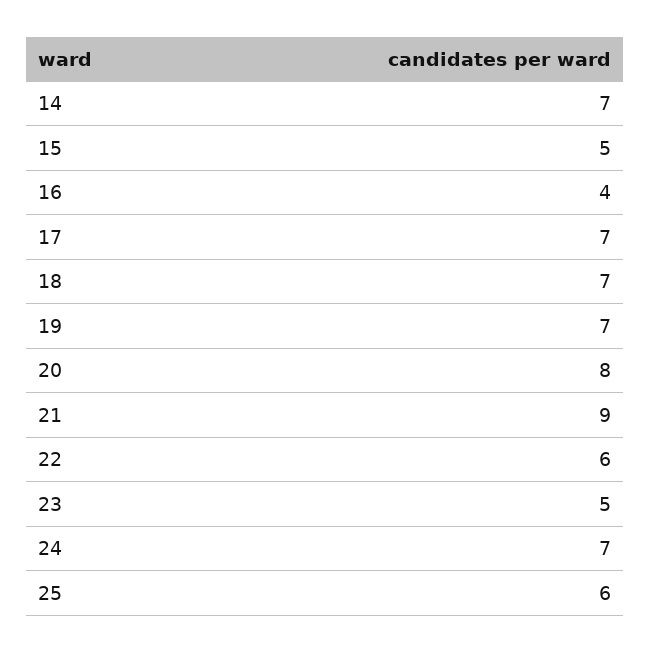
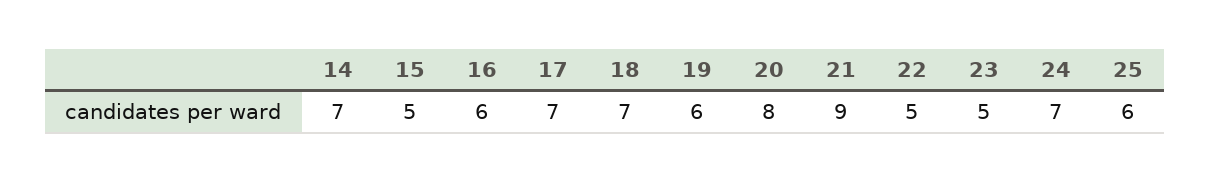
  {
    "14": 7,
    "15": 5,
-   "16": 4,
+   "16": 6,
    "17": 7,
    "18": 7,
-   "19": 7,
+   "19": 6,
    "20": 8,
    "21": 9,
-   "22": 6,
+   "22": 5,
    "23": 5,
    "24": 7,
    "25": 6
  }

